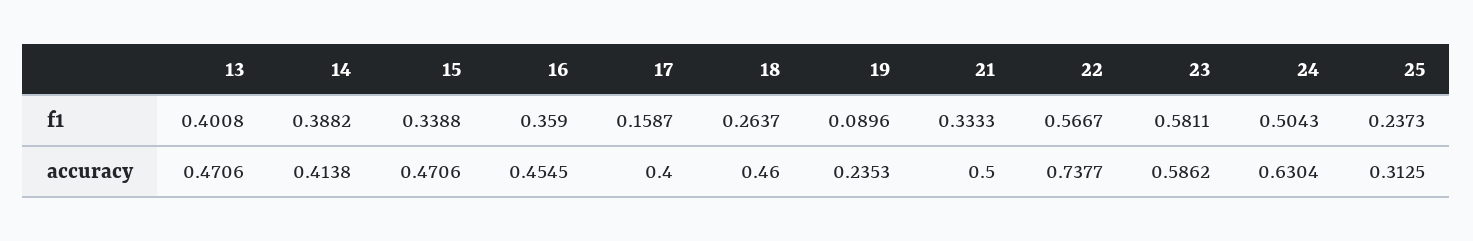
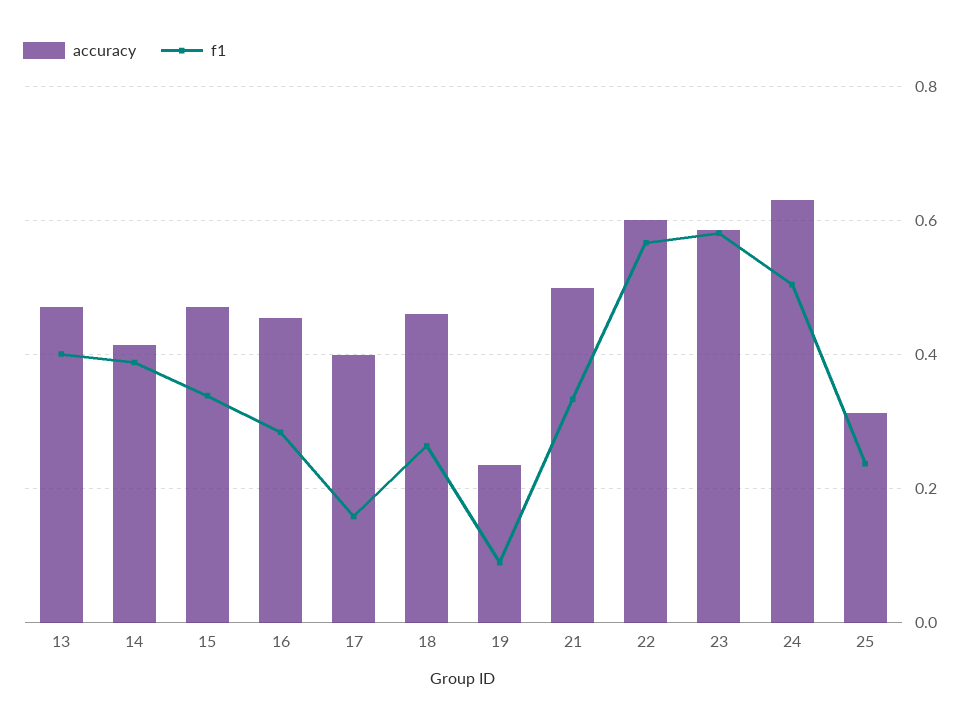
  {
    "f1": {
      "13": 0.4008,
      "14": 0.3882,
      "15": 0.3388,
-     "16": 0.359,
+     "16": 0.28,
      "17": 0.1587,
      "18": 0.2637,
      "19": 0.0896,
      "21": 0.3333,
      "22": 0.5667,
      "23": 0.5811,
      "24": 0.5043,
      "25": 0.2373
    },
    "accuracy": {
      "13": 0.4706,
      "14": 0.4138,
      "15": 0.4706,
      "16": 0.4545,
      "17": 0.4,
      "18": 0.46,
      "19": 0.2353,
      "21": 0.5,
-     "22": 0.7377,
+     "22": 0.6,
      "23": 0.5862,
      "24": 0.6304,
      "25": 0.3125
    }
  }

